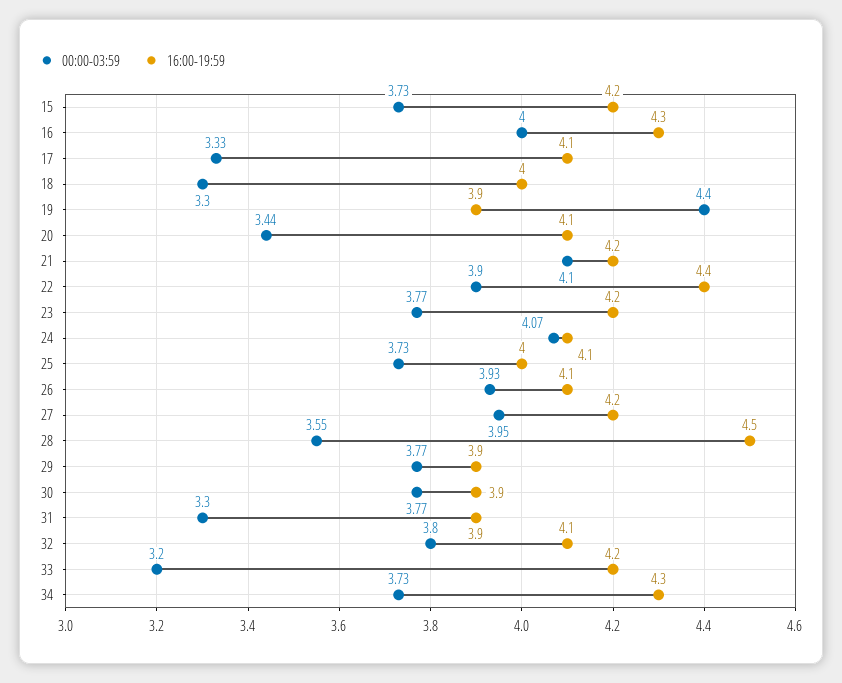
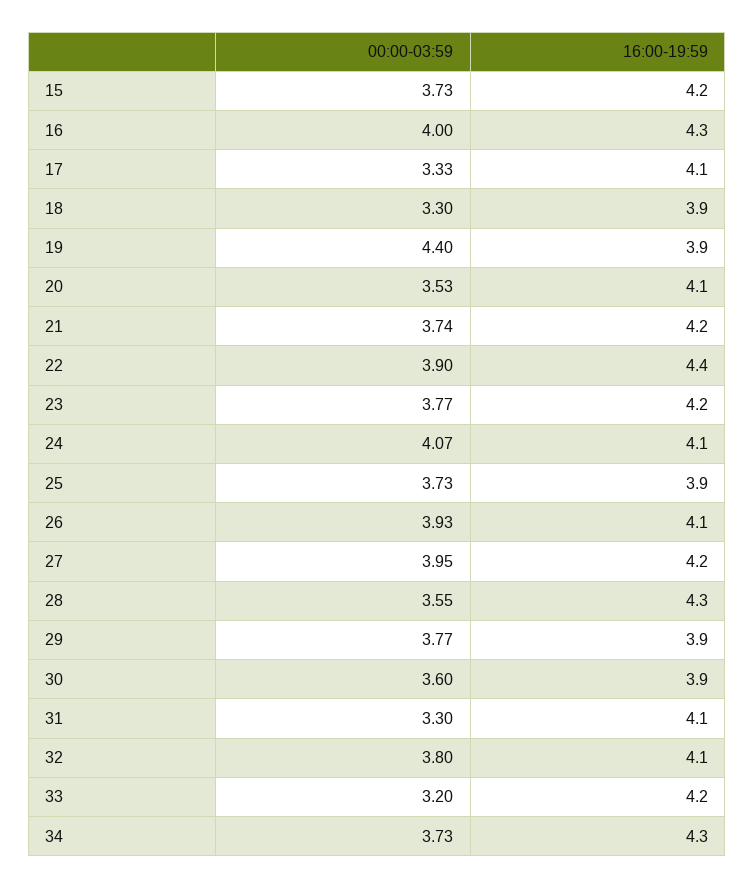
  {
    "00:00-03:59": {
      "15": 3.73,
      "16": 4,
      "17": 3.33,
      "18": 3.3,
      "19": 4.4,
-     "20": 3.44,
+     "20": 3.53,
-     "21": 4.1,
+     "21": 3.74,
      "22": 3.9,
      "23": 3.77,
      "24": 4.07,
      "25": 3.73,
      "26": 3.93,
      "27": 3.95,
      "28": 3.55,
      "29": 3.77,
-     "30": 3.77,
+     "30": 3.6,
      "31": 3.3,
      "32": 3.8,
      "33": 3.2,
      "34": 3.73
    },
    "16:00-19:59": {
      "15": 4.2,
      "16": 4.3,
      "17": 4.1,
-     "18": 4,
+     "18": 3.9,
      "19": 3.9,
      "20": 4.1,
      "21": 4.2,
      "22": 4.4,
      "23": 4.2,
      "24": 4.1,
-     "25": 4,
+     "25": 3.9,
      "26": 4.1,
      "27": 4.2,
-     "28": 4.5,
+     "28": 4.3,
      "29": 3.9,
      "30": 3.9,
-     "31": 3.9,
+     "31": 4.1,
      "32": 4.1,
      "33": 4.2,
      "34": 4.3
    }
  }

